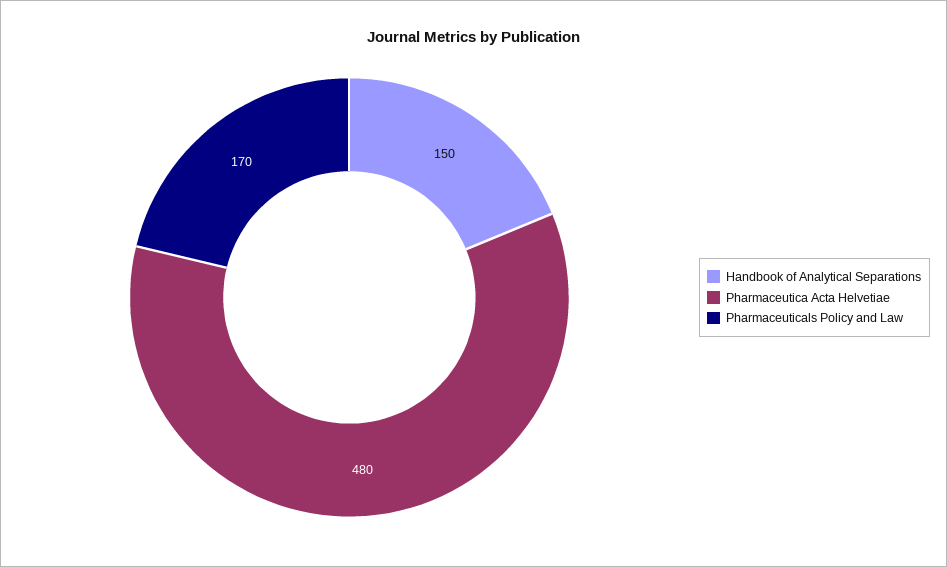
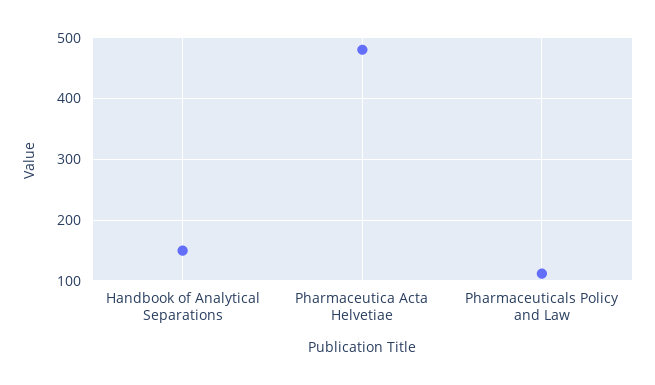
  {
    "Handbook of Analytical Separations": 150,
    "Pharmaceutica Acta Helvetiae": 480,
-   "Pharmaceuticals Policy and Law": 170
+   "Pharmaceuticals Policy and Law": 110
  }

